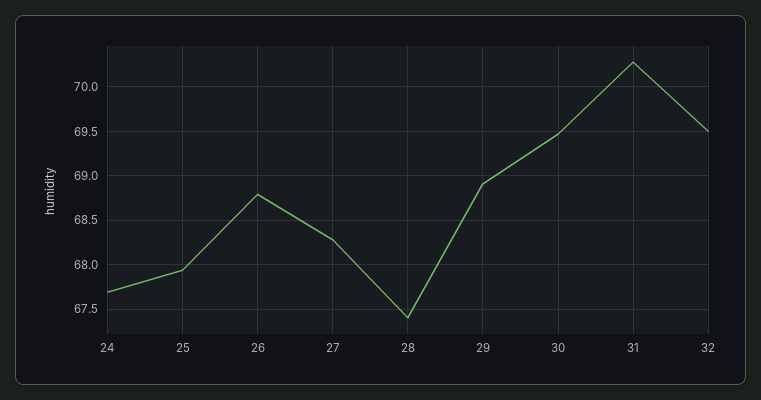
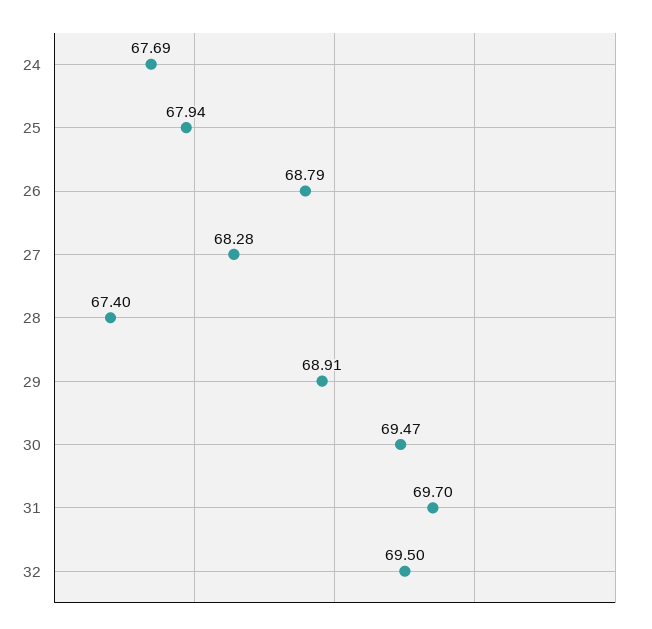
  {
    "24": 67.69,
    "25": 67.94,
    "26": 68.79,
    "27": 68.28,
    "28": 67.4,
    "29": 68.91,
    "30": 69.47,
-   "31": 70.3,
+   "31": 69.7,
    "32": 69.5
  }

